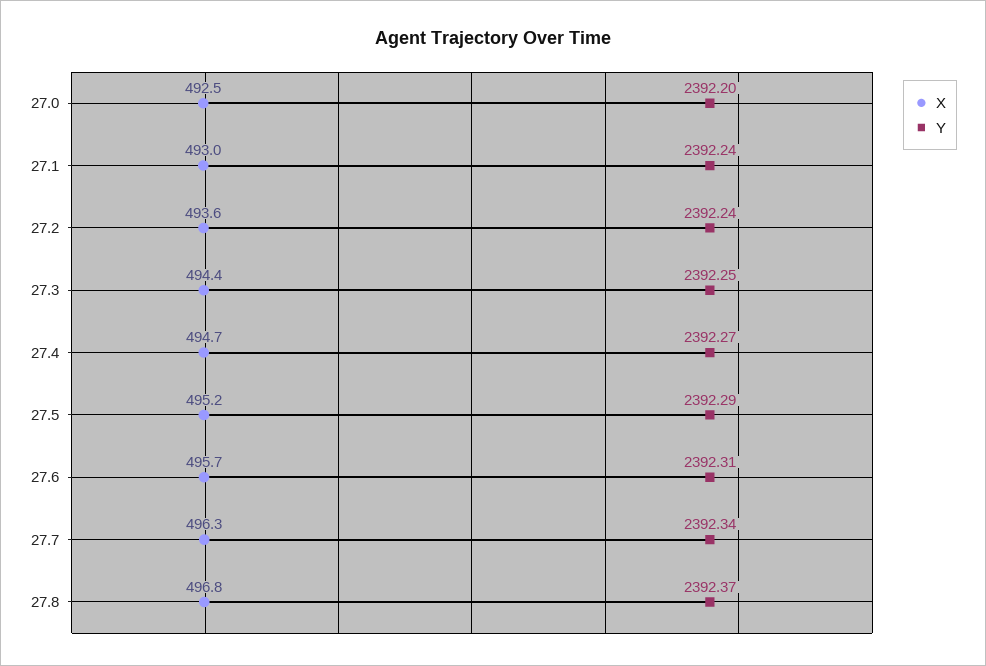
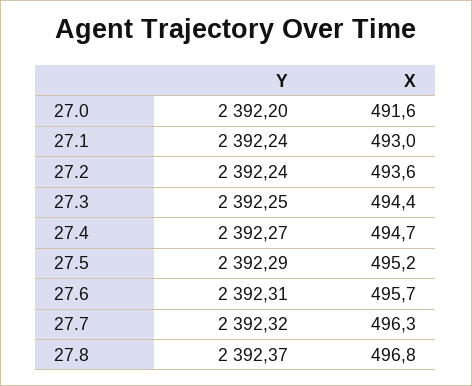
  {
    "X": {
-     "27.0": 492.5,
+     "27.0": 491.6,
      "27.1": 493,
      "27.2": 493.6,
      "27.3": 494.4,
      "27.4": 494.7,
      "27.5": 495.2,
      "27.6": 495.7,
      "27.7": 496.3,
      "27.8": 496.8
    },
    "Y": {
      "27.0": 2392.2,
      "27.1": 2392.24,
      "27.2": 2392.24,
      "27.3": 2392.25,
      "27.4": 2392.27,
      "27.5": 2392.29,
      "27.6": 2392.31,
-     "27.7": 2392.34,
+     "27.7": 2392.32,
      "27.8": 2392.37
    }
  }

